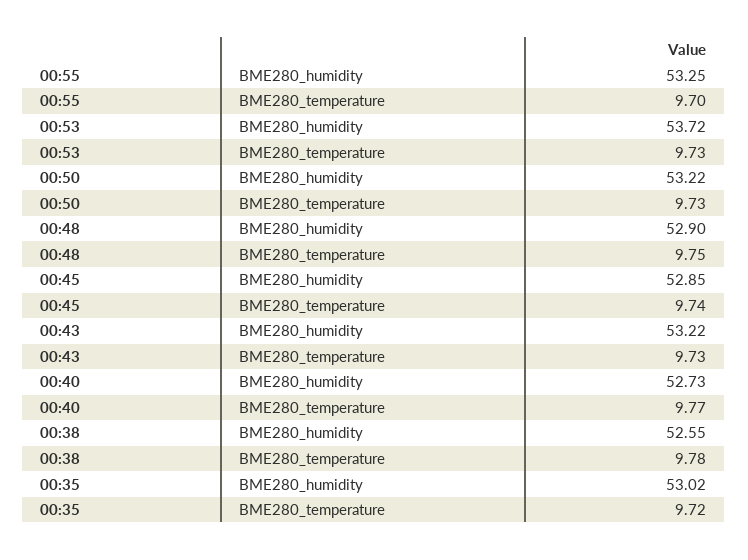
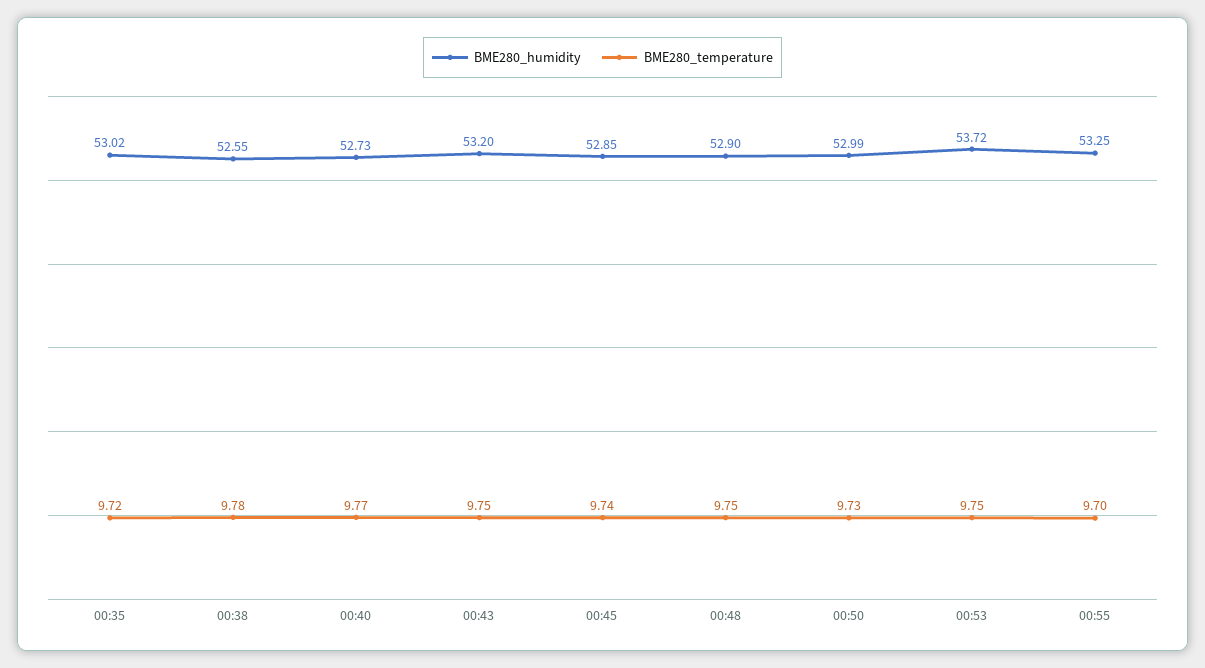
  {
    "BME280_humidity": {
      "00:55": 53.25,
      "00:53": 53.72,
-     "00:50": 53.22,
+     "00:50": 52.99,
      "00:48": 52.9,
      "00:45": 52.85,
-     "00:43": 53.22,
+     "00:43": 53.2,
      "00:40": 52.73,
      "00:38": 52.55,
      "00:35": 53.02
    },
    "BME280_temperature": {
      "00:55": 9.7,
-     "00:53": 9.73,
+     "00:53": 9.75,
      "00:50": 9.73,
      "00:48": 9.75,
      "00:45": 9.74,
-     "00:43": 9.73,
+     "00:43": 9.75,
      "00:40": 9.77,
      "00:38": 9.78,
      "00:35": 9.72
    }
  }

